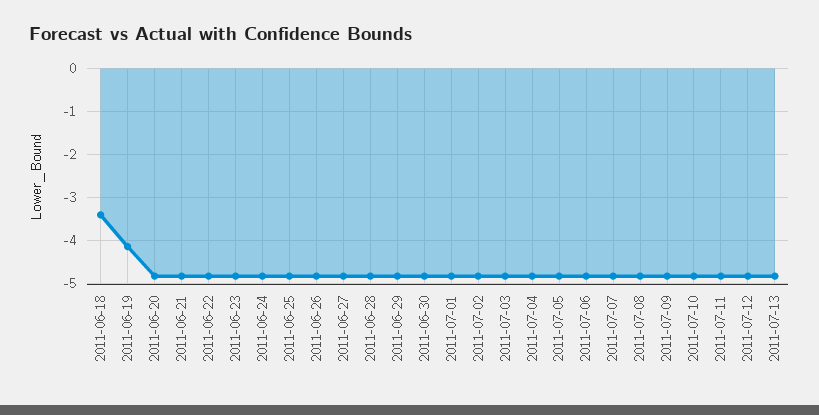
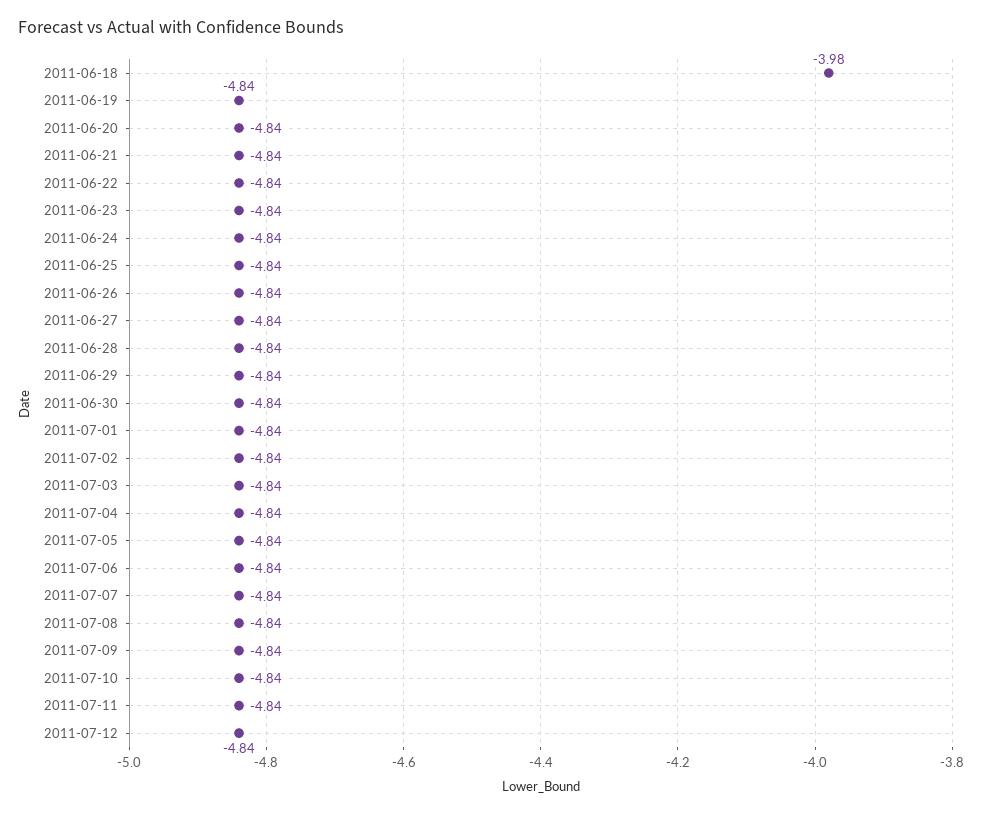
  {
-   "2011-06-18": -3.4,
+   "2011-06-18": -3.98,
-   "2011-06-19": -4.2,
+   "2011-06-19": -4.84,
    "2011-06-20": -4.84,
    "2011-06-21": -4.84,
    "2011-06-22": -4.84,
    "2011-06-23": -4.84,
    "2011-06-24": -4.84,
    "2011-06-25": -4.84,
    "2011-06-26": -4.84,
    "2011-06-27": -4.84,
    "2011-06-28": -4.84,
    "2011-06-29": -4.84,
    "2011-06-30": -4.84,
    "2011-07-01": -4.84,
    "2011-07-02": -4.84,
    "2011-07-03": -4.84,
    "2011-07-04": -4.84,
    "2011-07-05": -4.84,
    "2011-07-06": -4.84,
    "2011-07-07": -4.84,
    "2011-07-08": -4.84,
    "2011-07-09": -4.84,
    "2011-07-10": -4.84,
    "2011-07-11": -4.84,
-   "2011-07-12": -4.84,
+   "2011-07-12": -4.84
-   "2011-07-13": -4.8
  }

